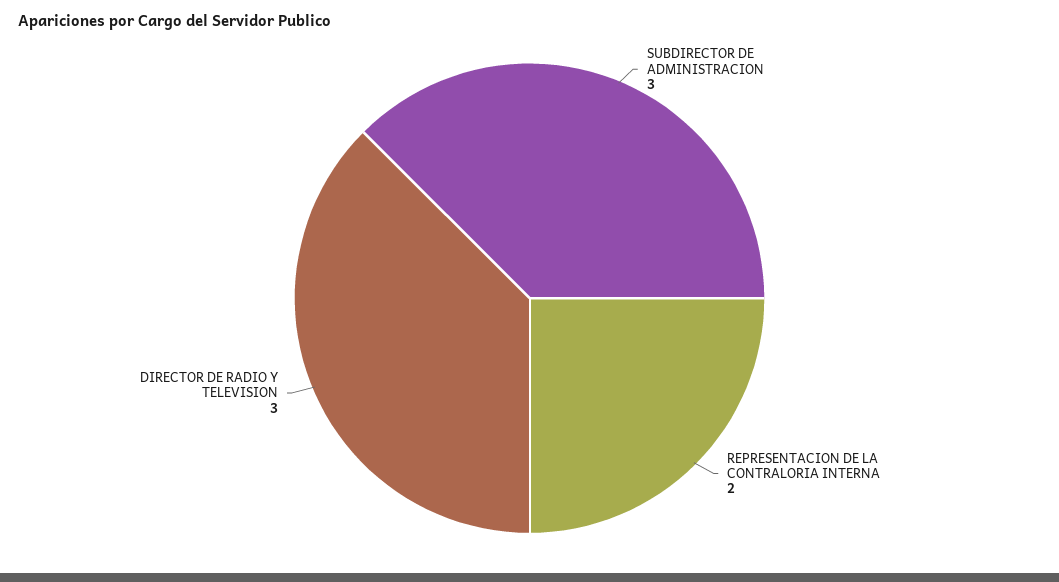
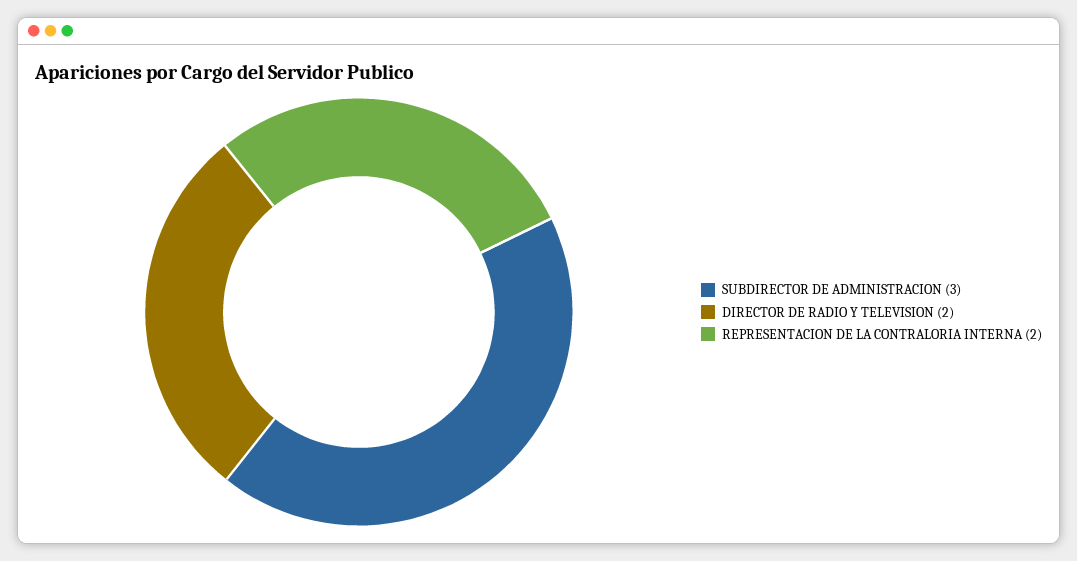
  {
    "SUBDIRECTOR DE ADMINISTRACION": 3,
    "REPRESENTACION DE LA CONTRALORIA INTERNA": 2,
-   "DIRECTOR DE RADIO Y TELEVISION": 3
+   "DIRECTOR DE RADIO Y TELEVISION": 2
  }

